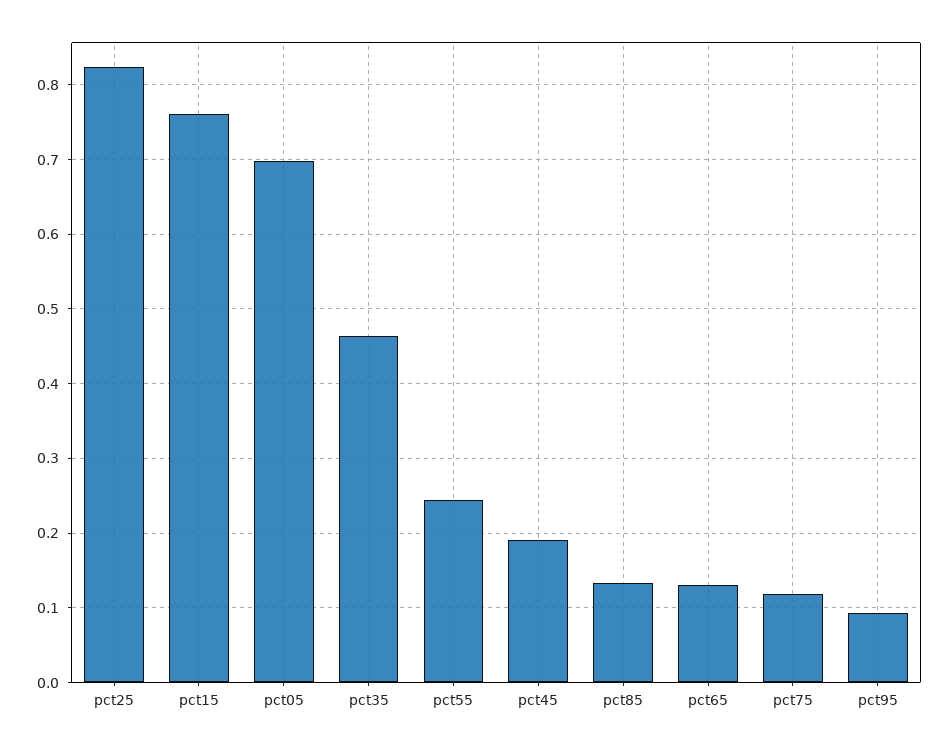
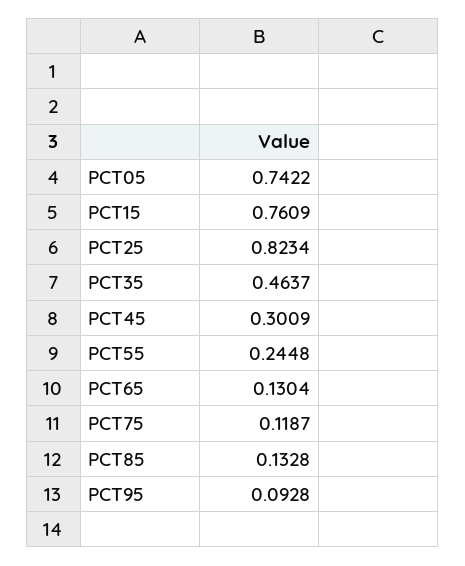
  {
    "pct25": 0.8234,
    "pct15": 0.7609,
-   "pct05": 0.7,
+   "pct05": 0.7422,
    "pct35": 0.4637,
    "pct55": 0.2448,
-   "pct45": 0.19,
+   "pct45": 0.3009,
    "pct85": 0.1328,
    "pct65": 0.1304,
    "pct75": 0.1187,
    "pct95": 0.0928
  }

